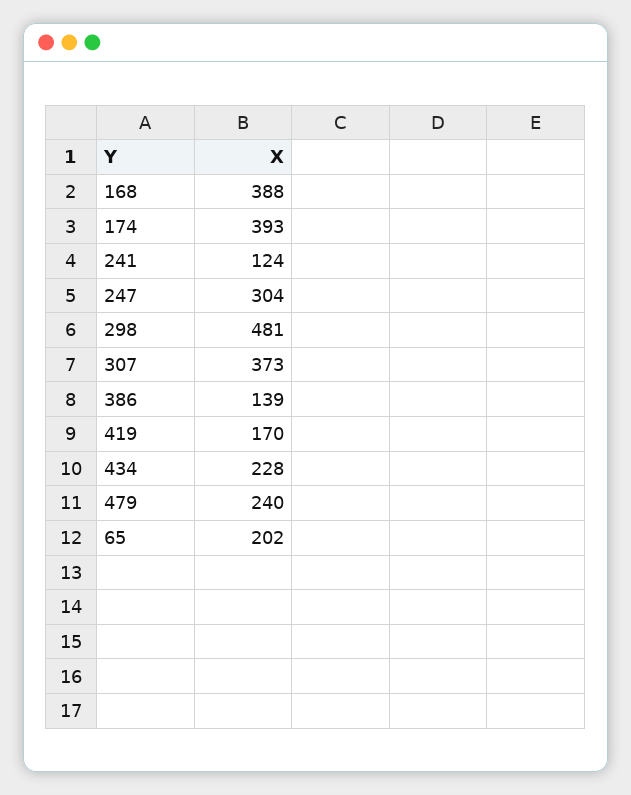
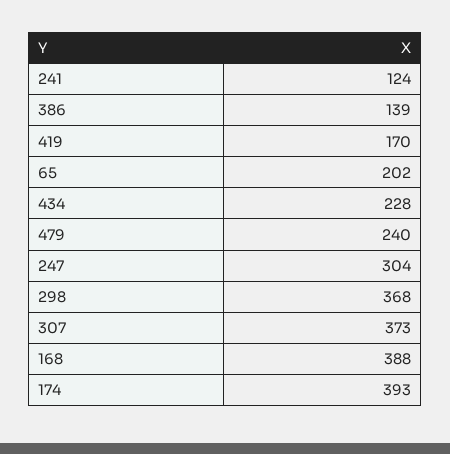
  {
    "168": 388,
    "174": 393,
    "241": 124,
    "247": 304,
-   "298": 481,
+   "298": 368,
    "307": 373,
    "386": 139,
    "419": 170,
    "434": 228,
    "479": 240,
    "65": 202
  }

